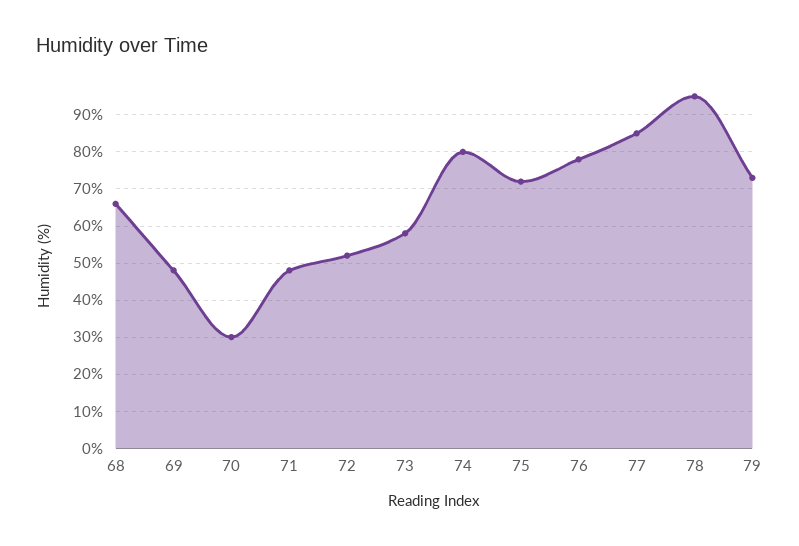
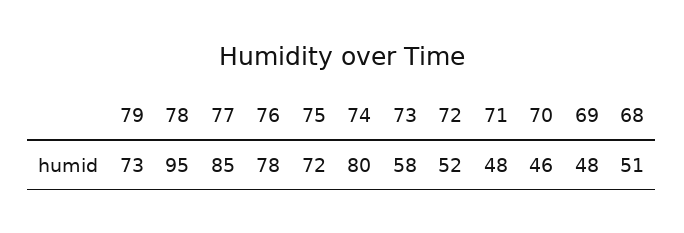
  {
-   "68": 65,
+   "68": 51,
    "69": 48,
-   "70": 30,
+   "70": 46,
    "71": 48,
    "72": 52,
    "73": 58,
    "74": 80,
    "75": 72,
    "76": 78,
    "77": 85,
    "78": 95,
    "79": 73
  }

